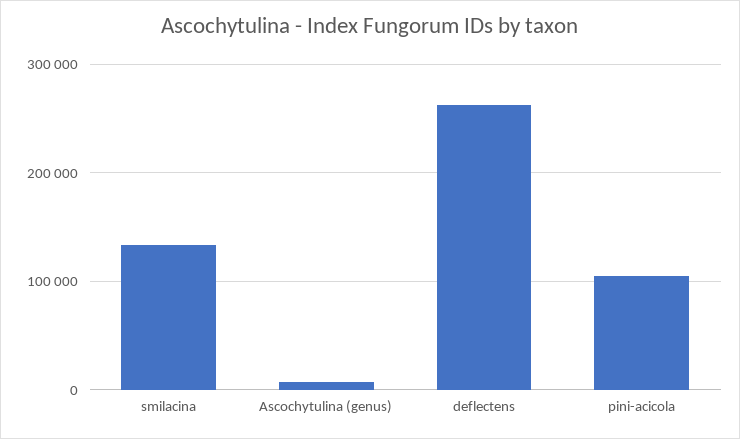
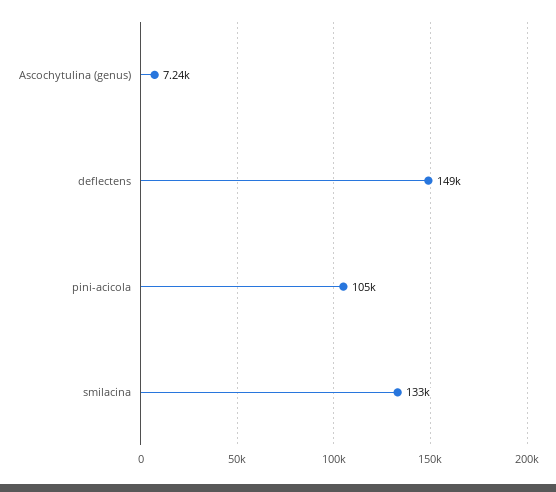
  {
    "smilacina": 133000,
    "Ascochytulina (genus)": 7240,
-   "deflectens": 260000,
+   "deflectens": 149000,
    "pini-acicola": 105000
  }

